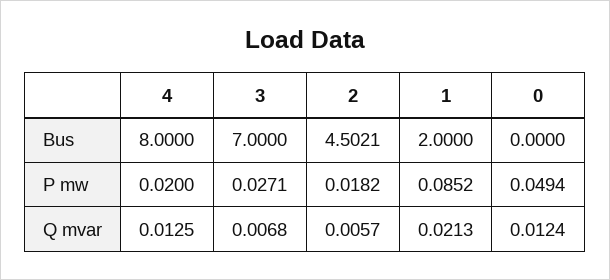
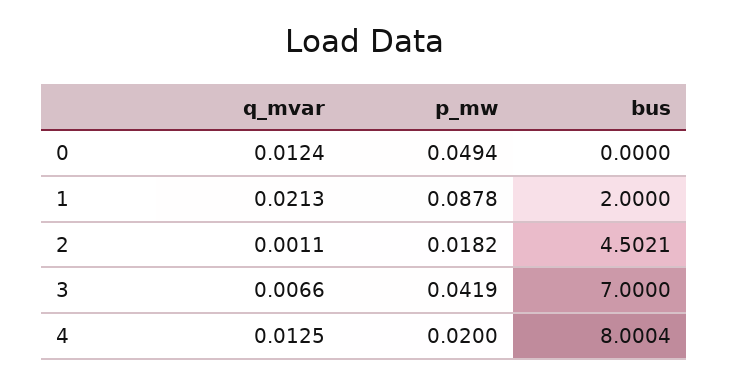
  {
    "4": {
-     "Bus": 8,
+     "Bus": 8.0004,
      "P mw": 0.02,
      "Q mvar": 0.0125
    },
    "3": {
      "Bus": 7,
-     "P mw": 0.0271,
+     "P mw": 0.0419,
-     "Q mvar": 0.0068
+     "Q mvar": 0.0066
    },
    "2": {
      "Bus": 4.5021,
      "P mw": 0.0182,
-     "Q mvar": 0.0057
+     "Q mvar": 0.0011
    },
    "1": {
      "Bus": 2,
-     "P mw": 0.0852,
+     "P mw": 0.0878,
      "Q mvar": 0.0213
    },
    "0": {
      "Bus": 0,
      "P mw": 0.0494,
      "Q mvar": 0.0124
    }
  }

